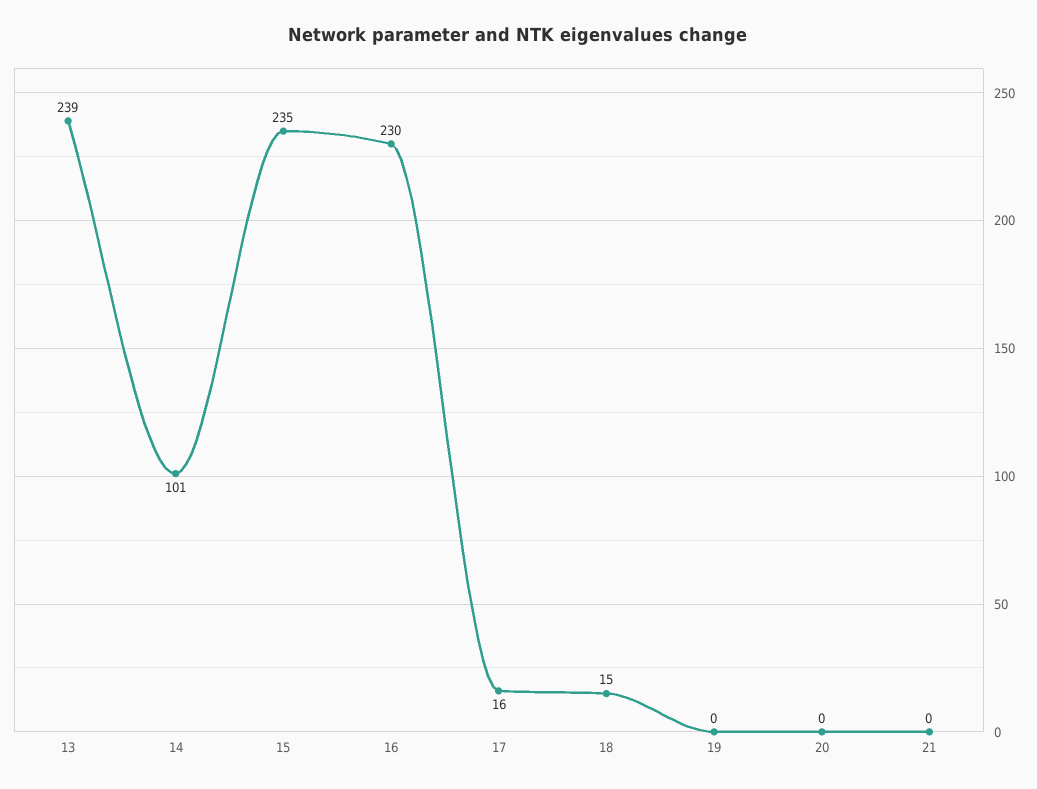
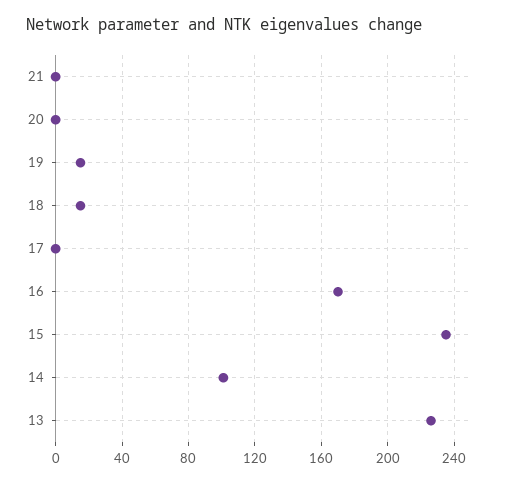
  {
-   "13": 239,
+   "13": 225,
    "14": 101,
    "15": 235,
-   "16": 230,
+   "16": 170,
-   "17": 16,
+   "17": 0,
    "18": 15,
-   "19": 0,
+   "19": 15,
    "20": 0,
    "21": 0
  }

